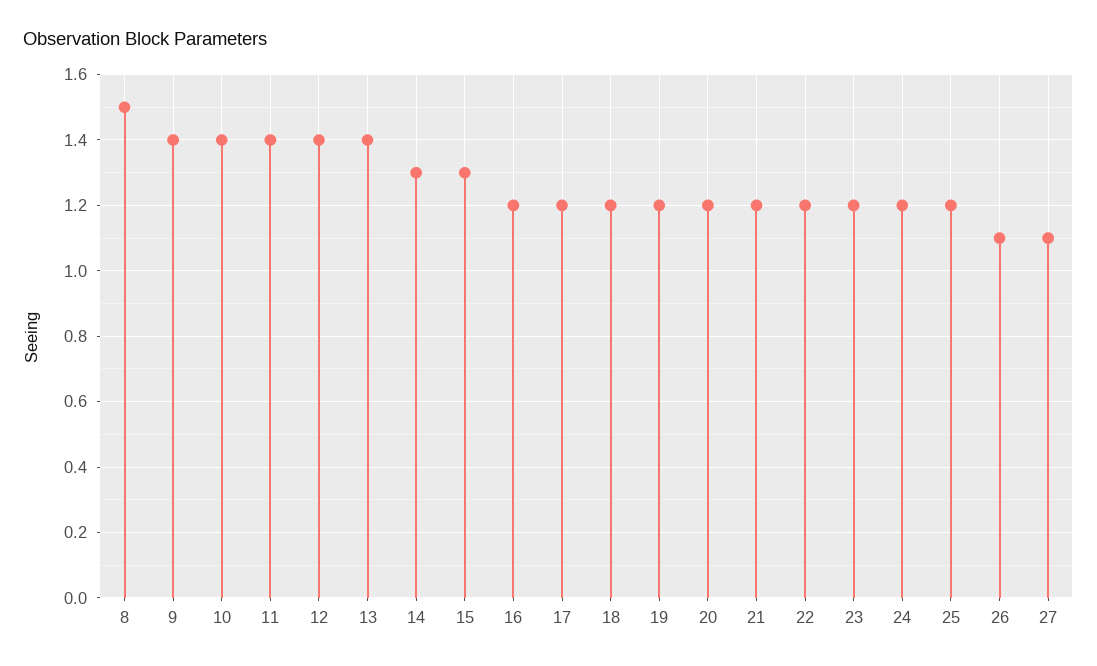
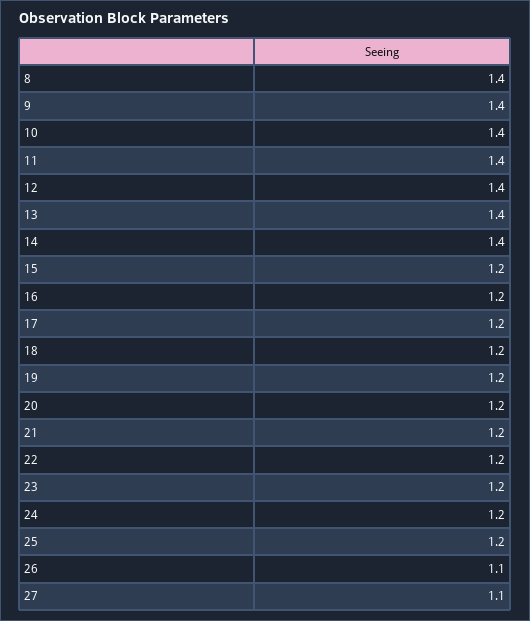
  {
-   "8": 1.5,
+   "8": 1.4,
    "9": 1.4,
    "10": 1.4,
    "11": 1.4,
    "12": 1.4,
    "13": 1.4,
-   "14": 1.3,
+   "14": 1.4,
-   "15": 1.3,
+   "15": 1.2,
    "16": 1.2,
    "17": 1.2,
    "18": 1.2,
    "19": 1.2,
    "20": 1.2,
    "21": 1.2,
    "22": 1.2,
    "23": 1.2,
    "24": 1.2,
    "25": 1.2,
    "26": 1.1,
    "27": 1.1
  }

